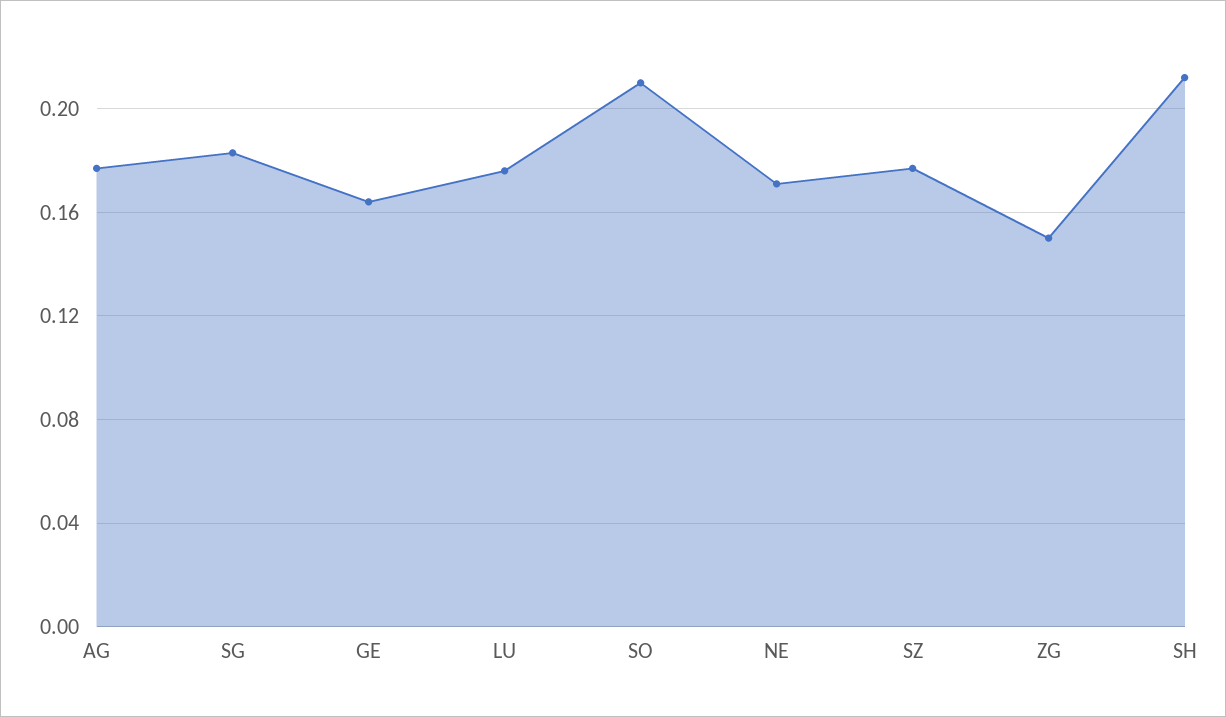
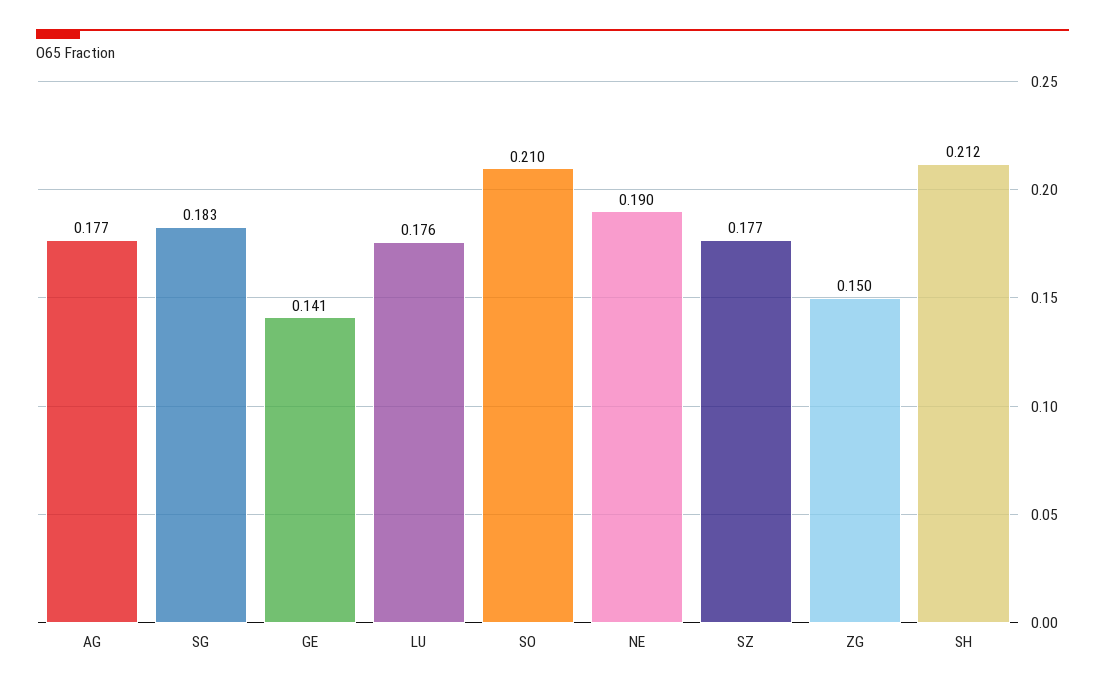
  {
    "AG": 0.177,
    "SG": 0.183,
-   "GE": 0.165,
+   "GE": 0.141,
    "LU": 0.176,
    "SO": 0.21,
-   "NE": 0.17,
+   "NE": 0.19,
    "SZ": 0.177,
    "ZG": 0.15,
    "SH": 0.212
  }

